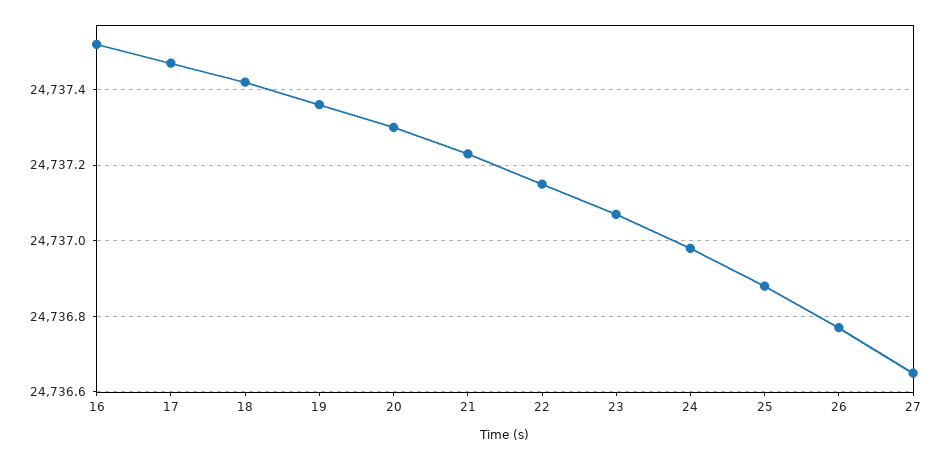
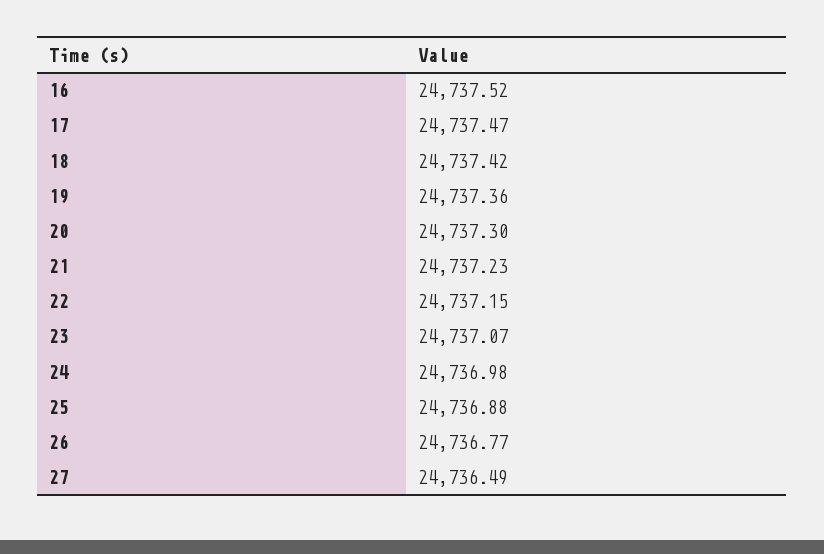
  {
    "16": 24737.52,
    "17": 24737.47,
    "18": 24737.42,
    "19": 24737.36,
    "20": 24737.3,
    "21": 24737.23,
    "22": 24737.15,
    "23": 24737.07,
    "24": 24736.98,
    "25": 24736.88,
    "26": 24736.77,
-   "27": 24736.65
+   "27": 24736.49
  }

